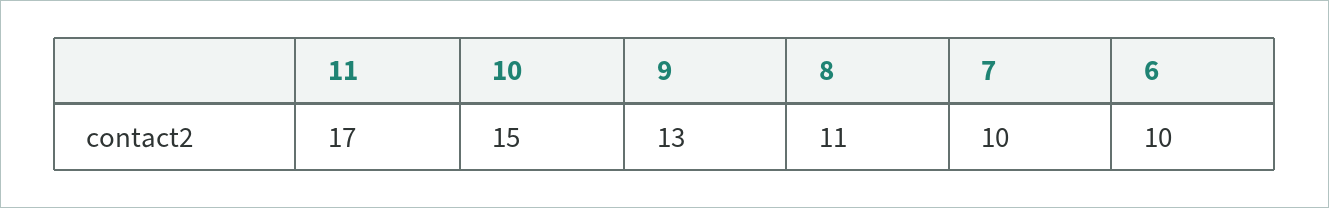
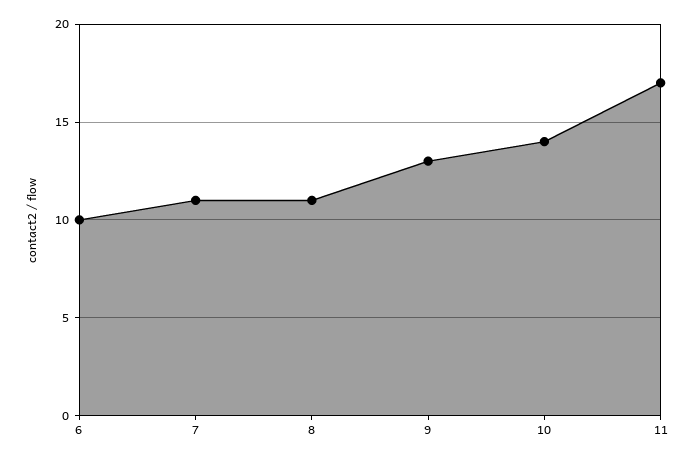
  {
    "11": 17,
-   "10": 15,
+   "10": 14,
    "9": 13,
    "8": 11,
-   "7": 10,
+   "7": 11,
    "6": 10
  }

